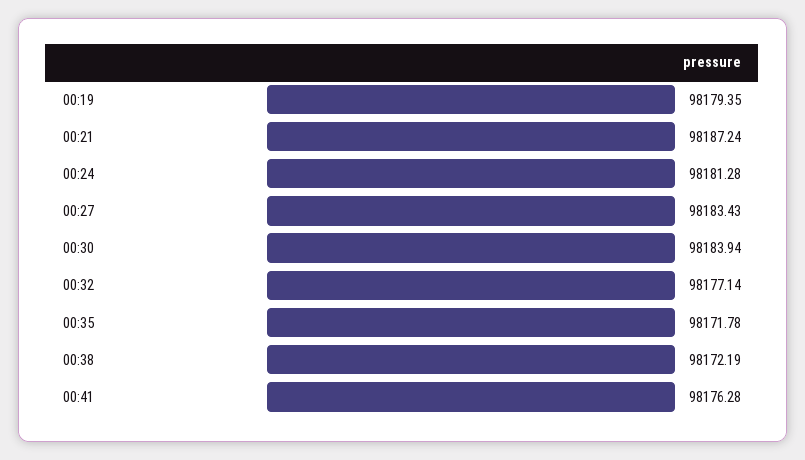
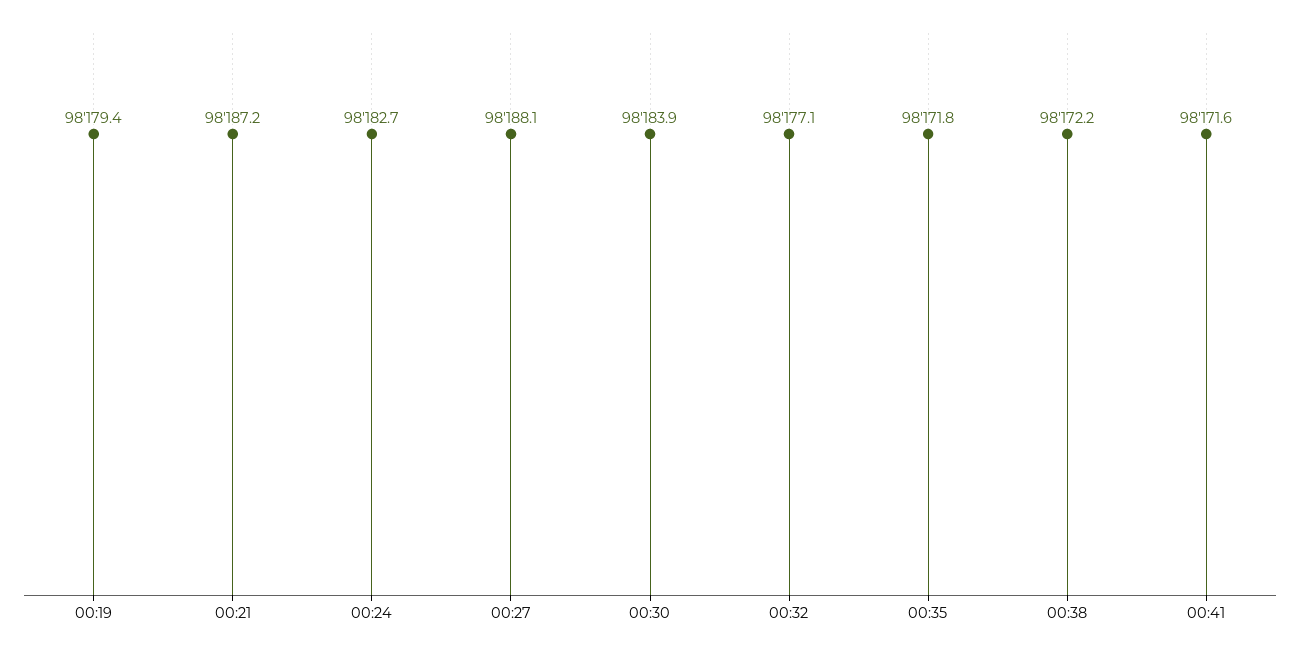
  {
    "00:19": 98179.35,
    "00:21": 98187.24,
-   "00:24": 98181.28,
+   "00:24": 98182.7,
-   "00:27": 98183.43,
+   "00:27": 98188.1,
    "00:30": 98183.94,
    "00:32": 98177.14,
    "00:35": 98171.78,
    "00:38": 98172.19,
-   "00:41": 98176.28
+   "00:41": 98171.6
  }

